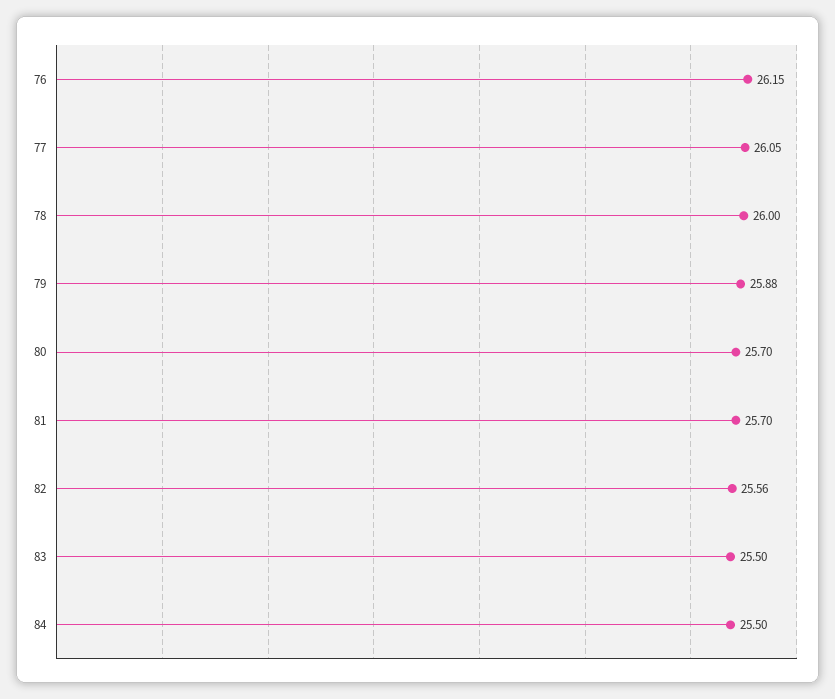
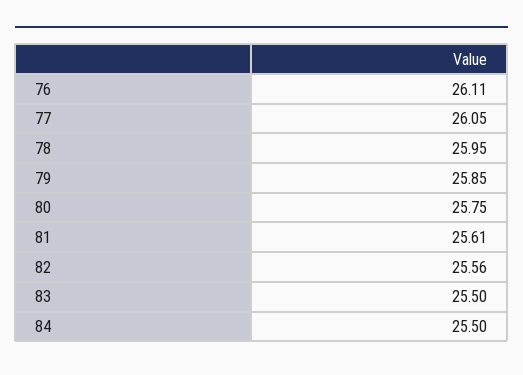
  {
-   "76": 26.15,
+   "76": 26.11,
    "77": 26.05,
-   "78": 26,
+   "78": 25.95,
-   "79": 25.88,
+   "79": 25.85,
-   "80": 25.7,
+   "80": 25.75,
-   "81": 25.7,
+   "81": 25.61,
    "82": 25.56,
    "83": 25.5,
    "84": 25.5
  }

